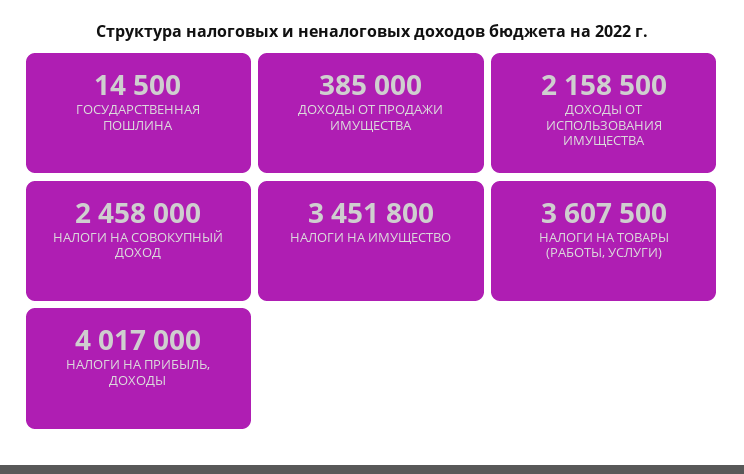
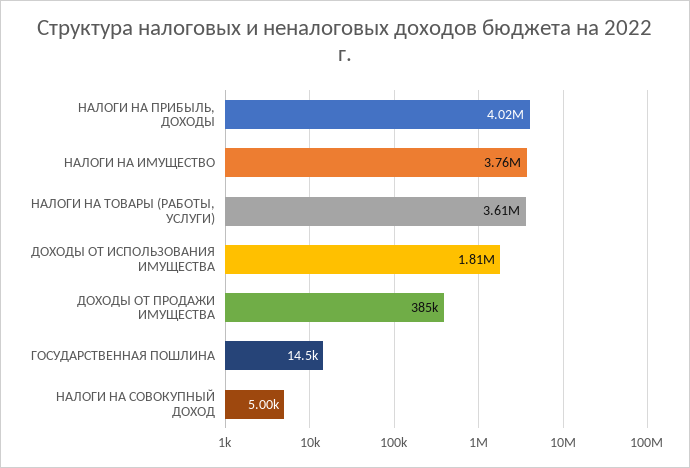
  {
    "ГОСУДАРСТВЕННАЯ ПОШЛИНА": 14500,
    "ДОХОДЫ ОТ ПРОДАЖИ ИМУЩЕСТВА": 385000,
-   "ДОХОДЫ ОТ ИСПОЛЬЗОВАНИЯ ИМУЩЕСТВА": 2158500,
+   "ДОХОДЫ ОТ ИСПОЛЬЗОВАНИЯ ИМУЩЕСТВА": 1810000,
-   "НАЛОГИ НА СОВОКУПНЫЙ ДОХОД": 2458000,
+   "НАЛОГИ НА СОВОКУПНЫЙ ДОХОД": 5000,
-   "НАЛОГИ НА ИМУЩЕСТВО": 3451800,
+   "НАЛОГИ НА ИМУЩЕСТВО": 3760000,
    "НАЛОГИ НА ТОВАРЫ (РАБОТЫ, УСЛУГИ)": 3607500,
    "НАЛОГИ НА ПРИБЫЛЬ, ДОХОДЫ": 4017000
  }

